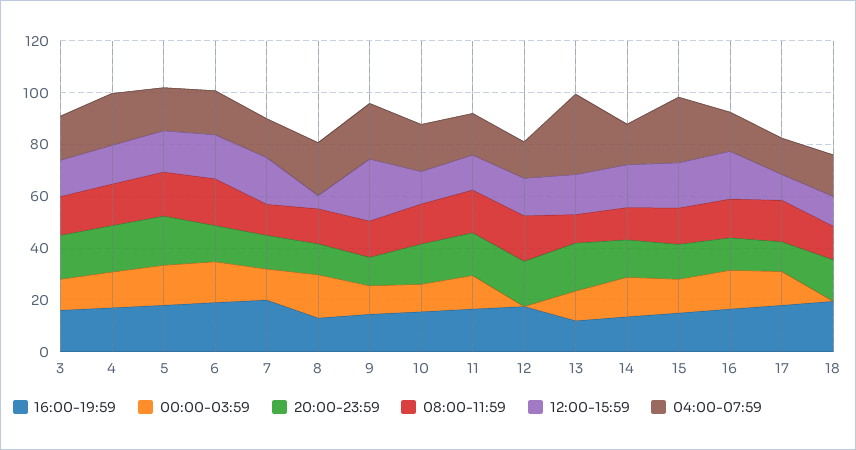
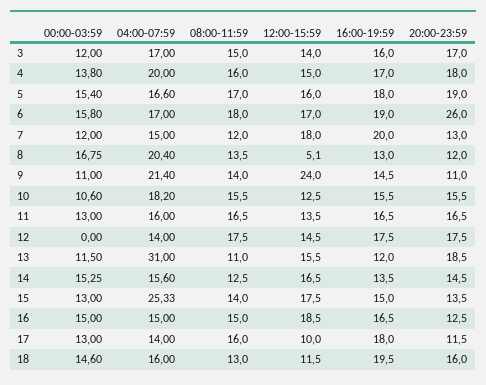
  {
    "16:00-19:59": {
      "3": 16,
      "4": 17,
      "5": 18,
      "6": 19,
      "7": 20,
      "8": 13,
      "9": 14.5,
      "10": 15.5,
      "11": 16.5,
      "12": 17.5,
      "13": 12,
      "14": 13.5,
      "15": 15,
      "16": 16.5,
      "17": 18,
      "18": 19.5
    },
    "00:00-03:59": {
      "3": 12,
      "4": 13.8,
      "5": 15.4,
      "6": 15.8,
      "7": 12,
      "8": 16.75,
      "9": 11,
      "10": 10.6,
      "11": 13,
      "12": 0,
      "13": 11.5,
      "14": 15.25,
      "15": 13,
      "16": 15,
      "17": 13,
-     "18": 0
+     "18": 14.6
    },
    "20:00-23:59": {
      "3": 17,
      "4": 18,
      "5": 19,
-     "6": 15,
+     "6": 26,
      "7": 13,
      "8": 12,
      "9": 11,
      "10": 15.5,
      "11": 16.5,
      "12": 17.5,
      "13": 18.5,
      "14": 14.5,
      "15": 13.5,
      "16": 12.5,
      "17": 11.5,
      "18": 16
    },
    "08:00-11:59": {
      "3": 15,
      "4": 16,
      "5": 17,
      "6": 18,
      "7": 12,
      "8": 13.5,
      "9": 14,
      "10": 15.5,
      "11": 16.5,
      "12": 17.5,
      "13": 11,
      "14": 12.5,
      "15": 14,
      "16": 15,
      "17": 16,
      "18": 13
    },
    "12:00-15:59": {
      "3": 14,
      "4": 15,
      "5": 16,
      "6": 17,
      "7": 18,
      "8": 5.1,
      "9": 24,
      "10": 12.5,
      "11": 13.5,
      "12": 14.5,
      "13": 15.5,
      "14": 16.5,
      "15": 17.5,
      "16": 18.5,
      "17": 10,
      "18": 11.5
    },
    "04:00-07:59": {
      "3": 17,
      "4": 20,
      "5": 16.6,
      "6": 17,
      "7": 15,
      "8": 20.4,
      "9": 21.4,
      "10": 18.2,
      "11": 16,
      "12": 14,
      "13": 31,
      "14": 15.6,
      "15": 25.33,
      "16": 15,
      "17": 14,
      "18": 16
    }
  }

